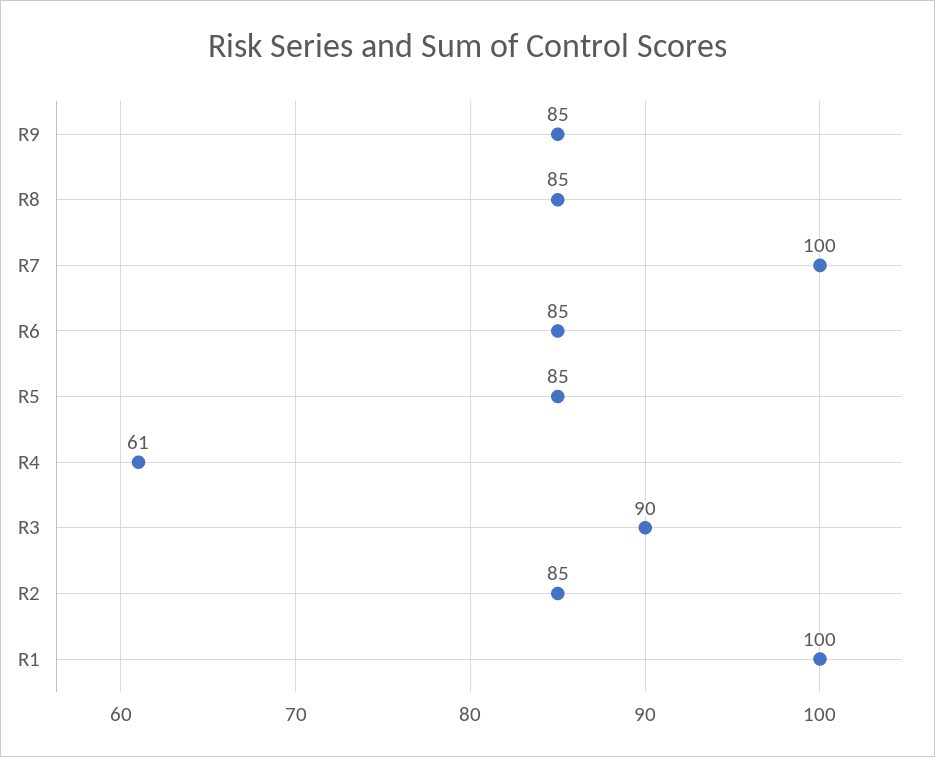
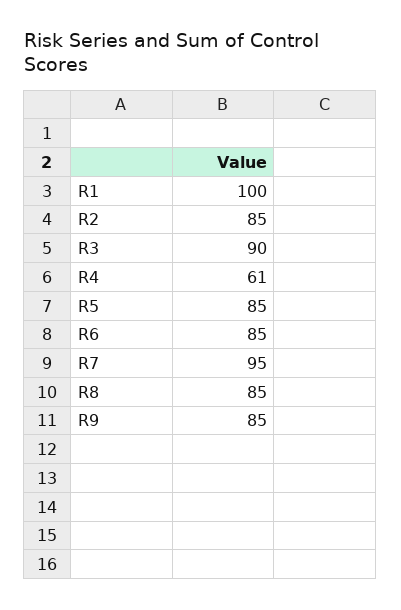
  {
    "R9": 85,
    "R8": 85,
-   "R7": 100,
+   "R7": 95,
    "R6": 85,
    "R5": 85,
    "R4": 61,
    "R3": 90,
    "R2": 85,
    "R1": 100
  }

